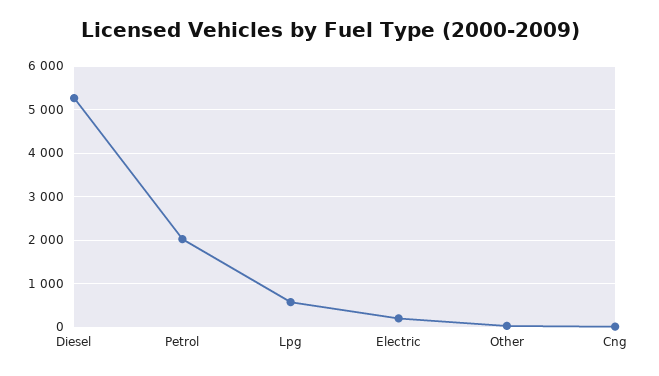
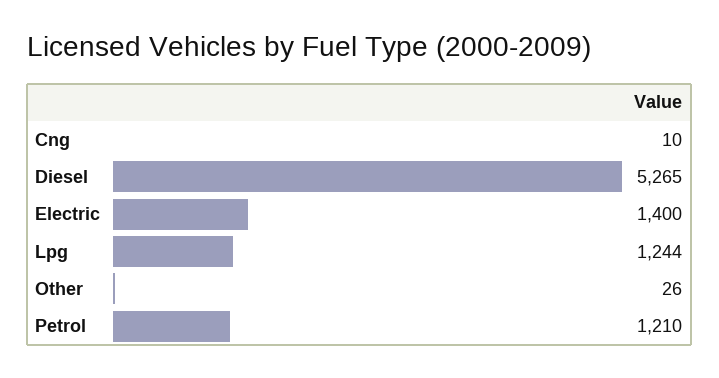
  {
    "Diesel": 5265,
-   "Petrol": 2000,
+   "Petrol": 1210,
-   "Lpg": 600,
+   "Lpg": 1244,
-   "Electric": 200,
+   "Electric": 1400,
    "Other": 26,
    "Cng": 10
  }

